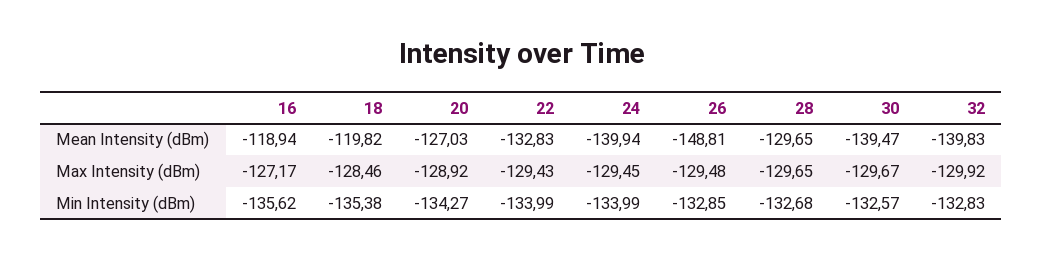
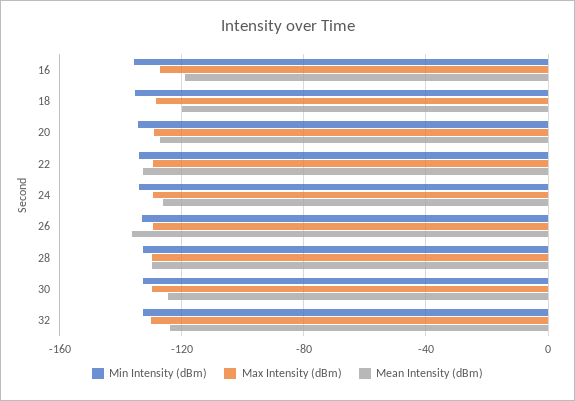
  {
    "Mean Intensity (dBm)": {
      "16": -118.94,
      "18": -119.82,
      "20": -127.03,
      "22": -132.83,
-     "24": -139.94,
+     "24": -125,
-     "26": -148.81,
+     "26": -135,
      "28": -129.65,
-     "30": -139.47,
+     "30": -125,
-     "32": -139.83
+     "32": -125
    },
    "Max Intensity (dBm)": {
      "16": -127.17,
      "18": -128.46,
      "20": -128.92,
      "22": -129.43,
      "24": -129.45,
      "26": -129.48,
      "28": -129.65,
      "30": -129.67,
      "32": -129.92
    },
    "Min Intensity (dBm)": {
      "16": -135.62,
      "18": -135.38,
      "20": -134.27,
      "22": -133.99,
      "24": -133.99,
      "26": -132.85,
      "28": -132.68,
      "30": -132.57,
      "32": -132.83
    }
  }

